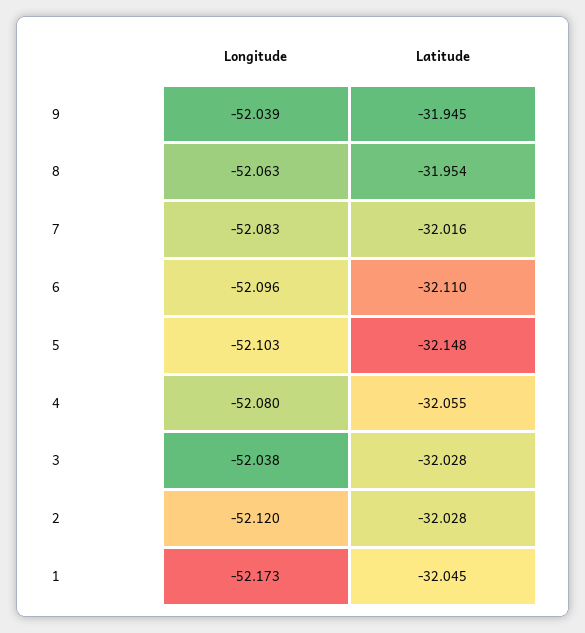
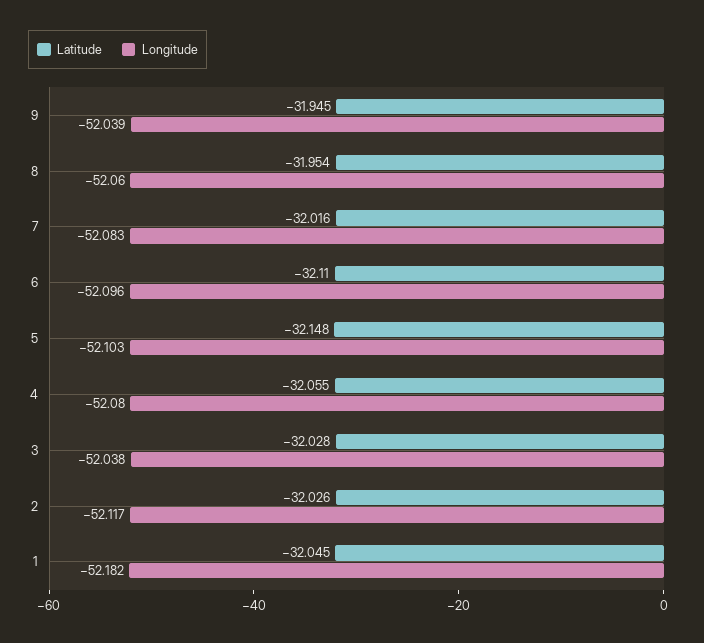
  {
    "Longitude": {
      "9": -52.039,
-     "8": -52.063,
+     "8": -52.06,
      "7": -52.083,
      "6": -52.096,
      "5": -52.103,
      "4": -52.08,
      "3": -52.038,
-     "2": -52.12,
+     "2": -52.117,
-     "1": -52.173
+     "1": -52.182
    },
    "Latitude": {
      "9": -31.945,
      "8": -31.954,
      "7": -32.016,
      "6": -32.11,
      "5": -32.148,
      "4": -32.055,
      "3": -32.028,
-     "2": -32.028,
+     "2": -32.026,
      "1": -32.045
    }
  }

